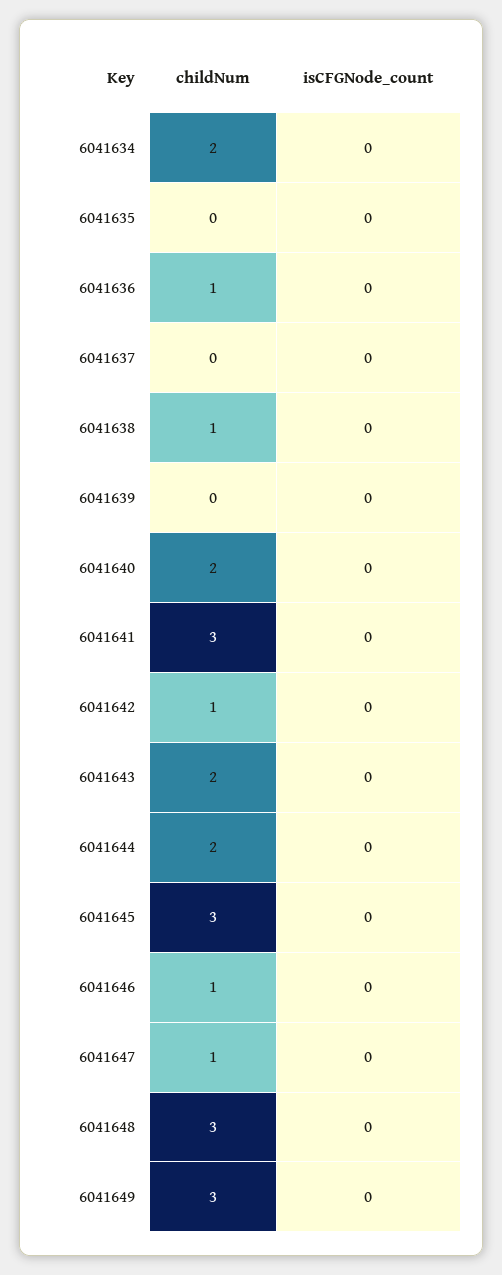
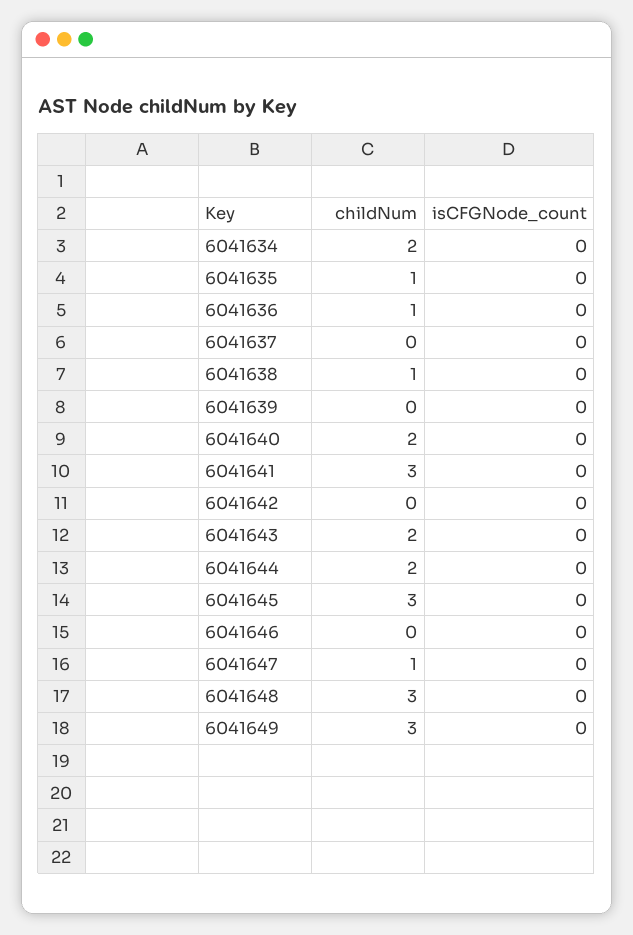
  {
    "childNum": {
      "6041634": 2,
-     "6041635": 0,
+     "6041635": 1,
      "6041636": 1,
      "6041637": 0,
      "6041638": 1,
      "6041639": 0,
      "6041640": 2,
      "6041641": 3,
-     "6041642": 1,
+     "6041642": 0,
      "6041643": 2,
      "6041644": 2,
      "6041645": 3,
-     "6041646": 1,
+     "6041646": 0,
      "6041647": 1,
      "6041648": 3,
      "6041649": 3
    },
    "isCFGNode_count": {
      "6041634": 0,
      "6041635": 0,
      "6041636": 0,
      "6041637": 0,
      "6041638": 0,
      "6041639": 0,
      "6041640": 0,
      "6041641": 0,
      "6041642": 0,
      "6041643": 0,
      "6041644": 0,
      "6041645": 0,
      "6041646": 0,
      "6041647": 0,
      "6041648": 0,
      "6041649": 0
    }
  }

